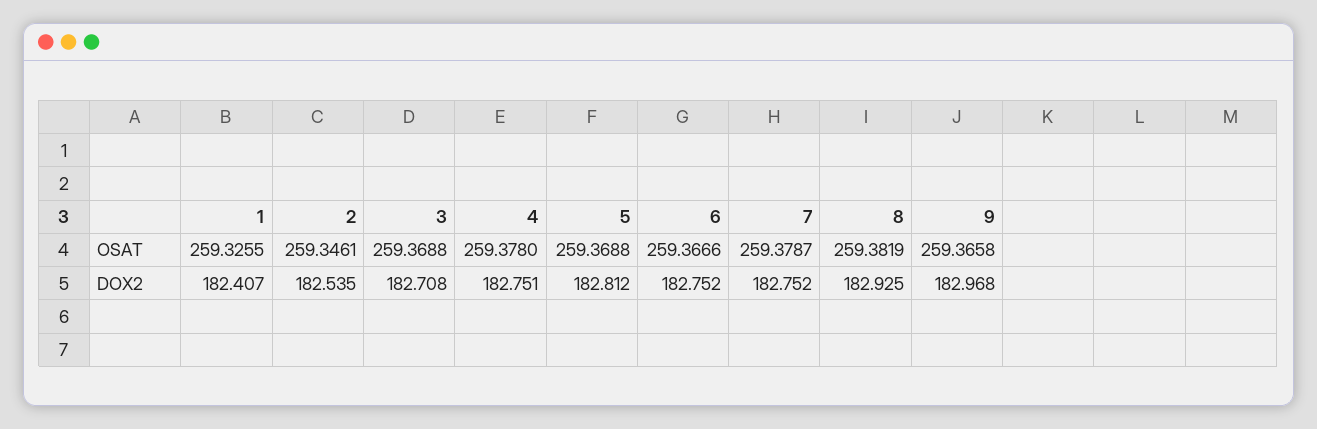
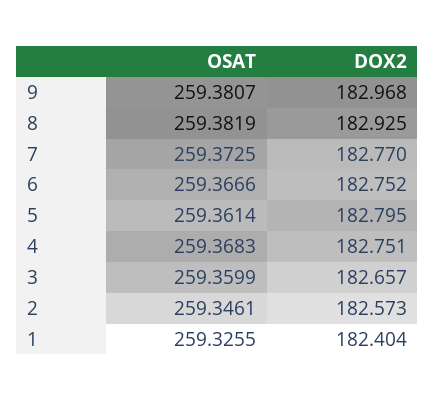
  {
    "1": {
      "OSAT": 259.3255,
-     "DOX2": 182.407
+     "DOX2": 182.404
    },
    "2": {
      "OSAT": 259.3461,
-     "DOX2": 182.535
+     "DOX2": 182.573
    },
    "3": {
-     "OSAT": 259.3688,
+     "OSAT": 259.3599,
-     "DOX2": 182.708
+     "DOX2": 182.657
    },
    "4": {
-     "OSAT": 259.378,
+     "OSAT": 259.3683,
      "DOX2": 182.751
    },
    "5": {
-     "OSAT": 259.3688,
+     "OSAT": 259.3614,
-     "DOX2": 182.812
+     "DOX2": 182.795
    },
    "6": {
      "OSAT": 259.3666,
      "DOX2": 182.752
    },
    "7": {
-     "OSAT": 259.3787,
+     "OSAT": 259.3725,
-     "DOX2": 182.752
+     "DOX2": 182.77
    },
    "8": {
      "OSAT": 259.3819,
      "DOX2": 182.925
    },
    "9": {
-     "OSAT": 259.3658,
+     "OSAT": 259.3807,
      "DOX2": 182.968
    }
  }

